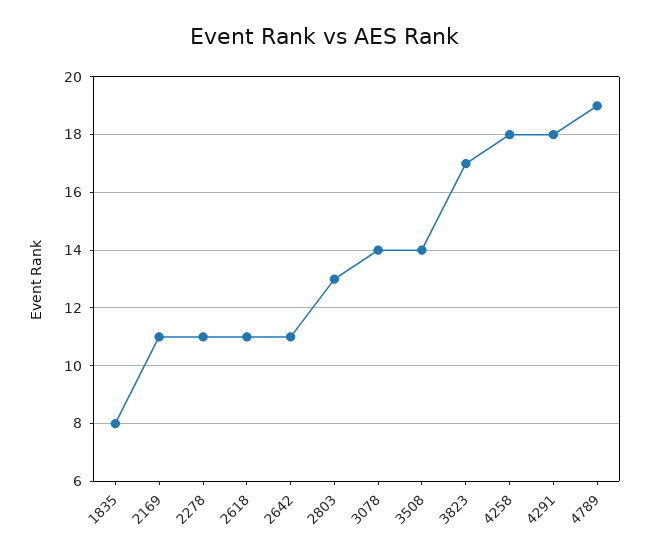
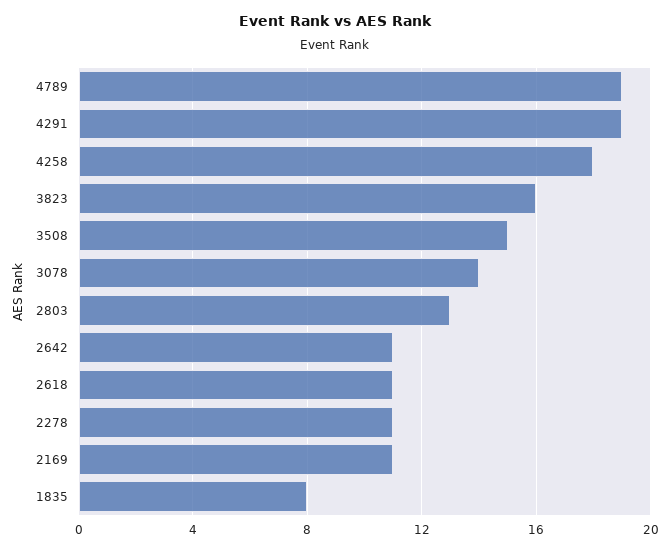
  {
    "1835": 8,
    "2169": 11,
    "2278": 11,
    "2618": 11,
    "2642": 11,
    "2803": 13,
    "3078": 14,
-   "3508": 14,
+   "3508": 15,
-   "3823": 17,
+   "3823": 16,
    "4258": 18,
-   "4291": 18,
+   "4291": 19,
    "4789": 19
  }

